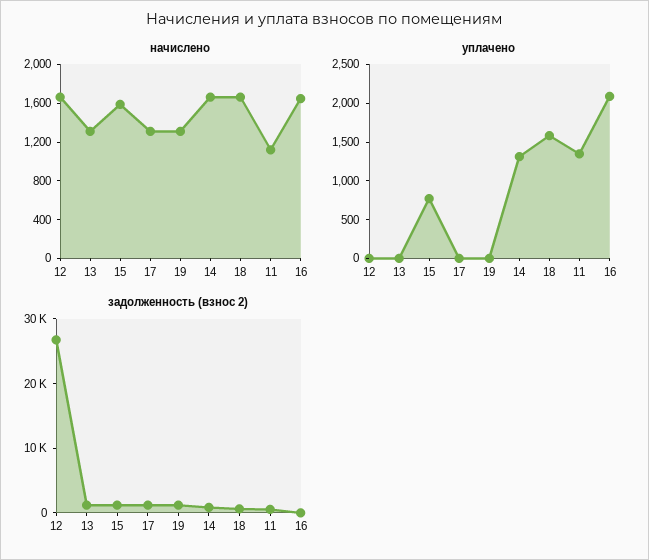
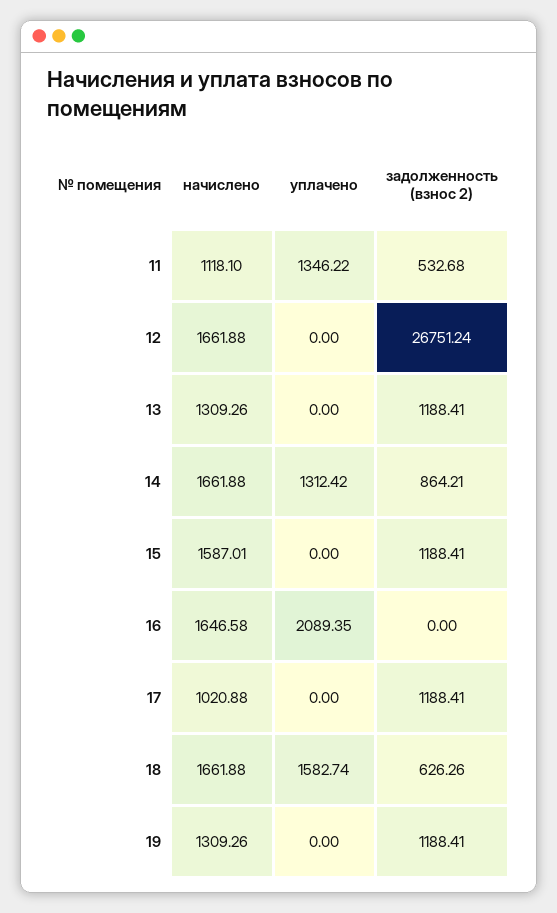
  {
    "начислено": {
      "12": 1661.88,
      "13": 1309.26,
      "15": 1587.01,
-     "17": 1300,
+     "17": 1020.88,
      "19": 1309.26,
      "14": 1661.88,
      "18": 1661.88,
      "11": 1118.1,
      "16": 1646.58
    },
    "уплачено": {
      "12": 0,
      "13": 0,
-     "15": 750,
+     "15": 0,
      "17": 0,
      "19": 0,
      "14": 1312.42,
      "18": 1582.74,
      "11": 1346.22,
      "16": 2089.35
    },
    "задолженность (взнос 2)": {
      "12": 26751.24,
      "13": 1188.41,
      "15": 1188.41,
      "17": 1188.41,
      "19": 1188.41,
      "14": 864.21,
      "18": 626.26,
      "11": 532.68,
      "16": 0
    }
  }

